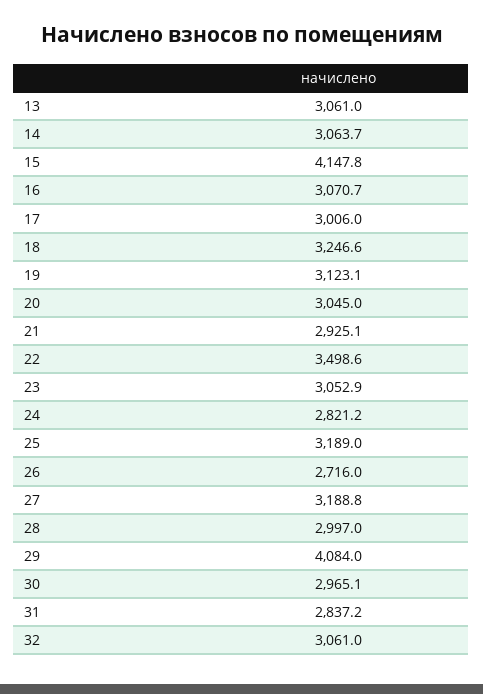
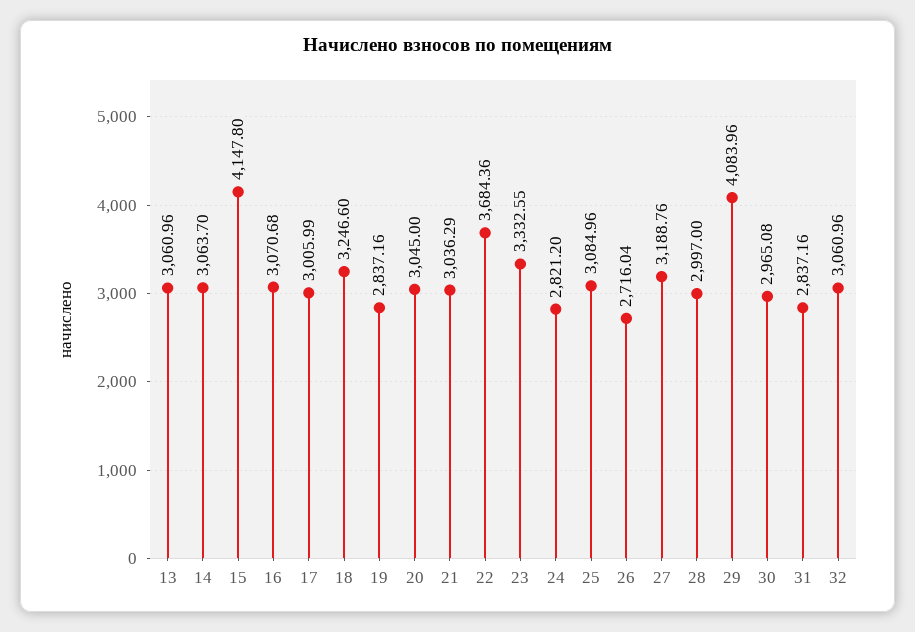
  {
    "13": 3060.96,
    "14": 3063.7,
    "15": 4147.8,
    "16": 3070.68,
    "17": 3005.99,
    "18": 3246.6,
-   "19": 3123.1,
+   "19": 2837.16,
    "20": 3045,
-   "21": 2925.1,
+   "21": 3036.29,
-   "22": 3498.6,
+   "22": 3684.36,
-   "23": 3052.9,
+   "23": 3332.55,
    "24": 2821.2,
-   "25": 3189,
+   "25": 3084.96,
    "26": 2716.04,
    "27": 3188.76,
    "28": 2997,
    "29": 4083.96,
    "30": 2965.08,
    "31": 2837.16,
    "32": 3060.96
  }

